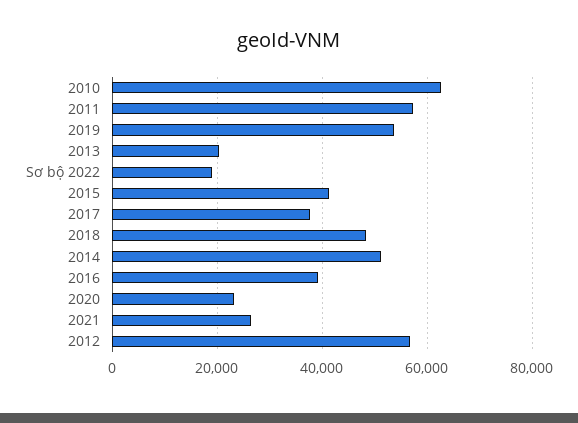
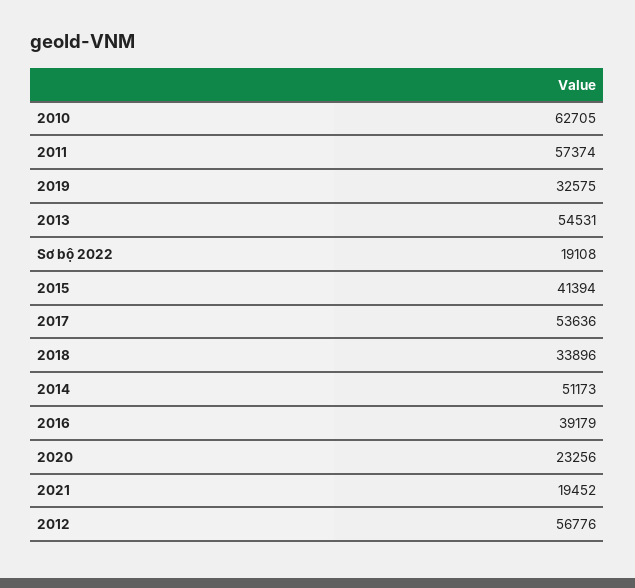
  {
    "2010": 62705,
    "2011": 57374,
-   "2019": 54000,
+   "2019": 32575,
-   "2013": 20000,
+   "2013": 54531,
    "Sơ bộ 2022": 19108,
    "2015": 41394,
-   "2017": 38000,
+   "2017": 53636,
-   "2018": 48000,
+   "2018": 33896,
    "2014": 51173,
    "2016": 39179,
    "2020": 23256,
-   "2021": 26000,
+   "2021": 19452,
    "2012": 56776
  }

